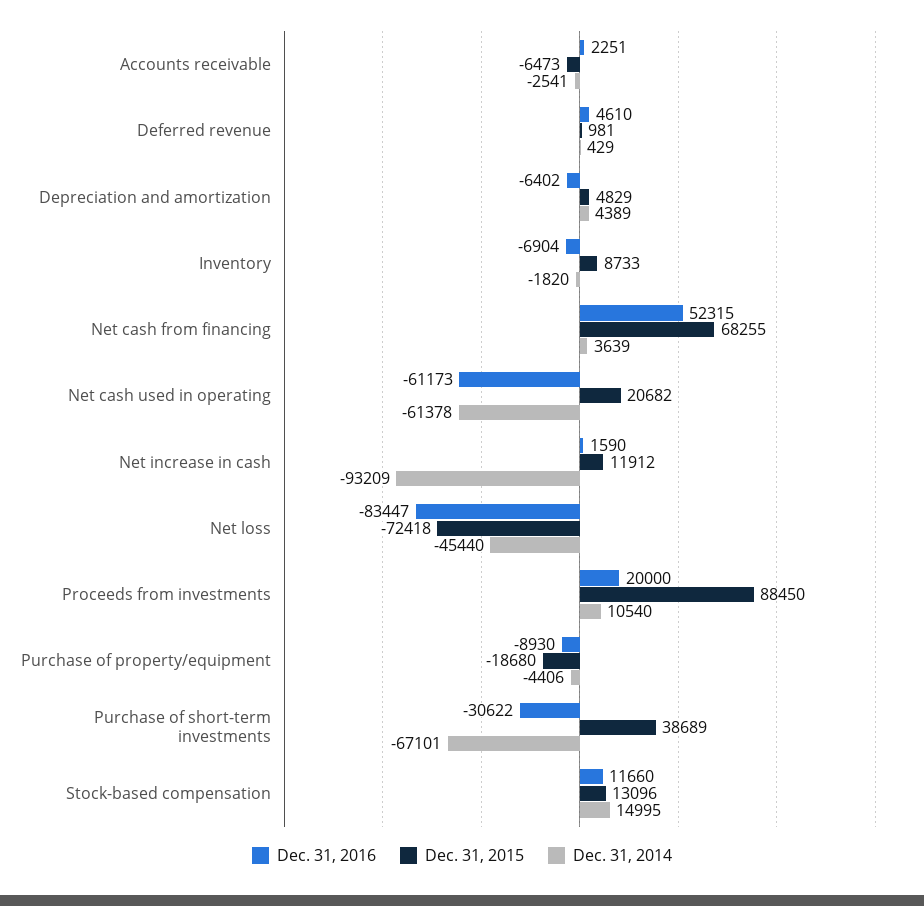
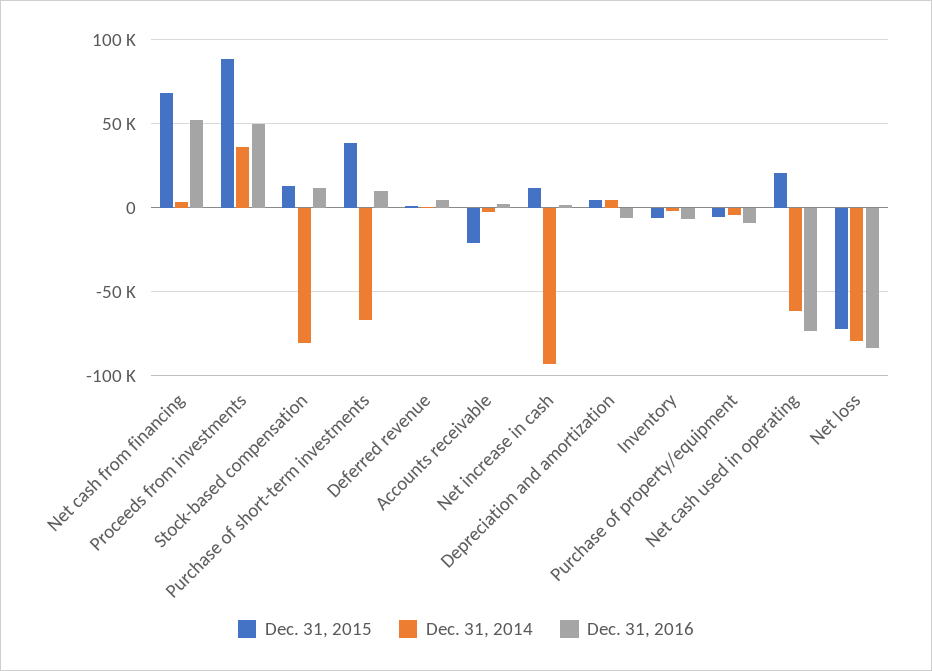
  {
    "Dec. 31, 2016": {
      "Accounts receivable": 2251,
      "Deferred revenue": 4610,
      "Depreciation and amortization": -6402,
      "Inventory": -6904,
      "Net cash from financing": 52315,
-     "Net cash used in operating": -61173,
+     "Net cash used in operating": -75000,
      "Net increase in cash": 1590,
      "Net loss": -83447,
-     "Proceeds from investments": 20000,
+     "Proceeds from investments": 50000,
      "Purchase of property/equipment": -8930,
-     "Purchase of short-term investments": -30622,
+     "Purchase of short-term investments": 10000,
      "Stock-based compensation": 11660
    },
    "Dec. 31, 2015": {
-     "Accounts receivable": -6473,
+     "Accounts receivable": -20000,
      "Deferred revenue": 981,
      "Depreciation and amortization": 4829,
-     "Inventory": 8733,
+     "Inventory": -5000,
      "Net cash from financing": 68255,
      "Net cash used in operating": 20682,
      "Net increase in cash": 11912,
      "Net loss": -72418,
      "Proceeds from investments": 88450,
-     "Purchase of property/equipment": -18680,
+     "Purchase of property/equipment": -5000,
      "Purchase of short-term investments": 38689,
      "Stock-based compensation": 13096
    },
    "Dec. 31, 2014": {
      "Accounts receivable": -2541,
      "Deferred revenue": 429,
      "Depreciation and amortization": 4389,
      "Inventory": -1820,
      "Net cash from financing": 3639,
      "Net cash used in operating": -61378,
      "Net increase in cash": -93209,
-     "Net loss": -45440,
+     "Net loss": -80000,
-     "Proceeds from investments": 10540,
+     "Proceeds from investments": 35000,
      "Purchase of property/equipment": -4406,
      "Purchase of short-term investments": -67101,
-     "Stock-based compensation": 14995
+     "Stock-based compensation": -80000
    }
  }

